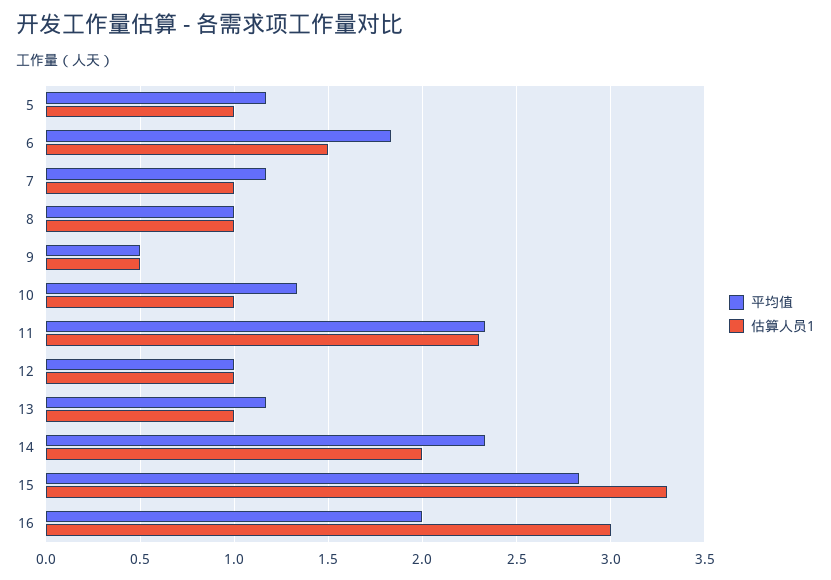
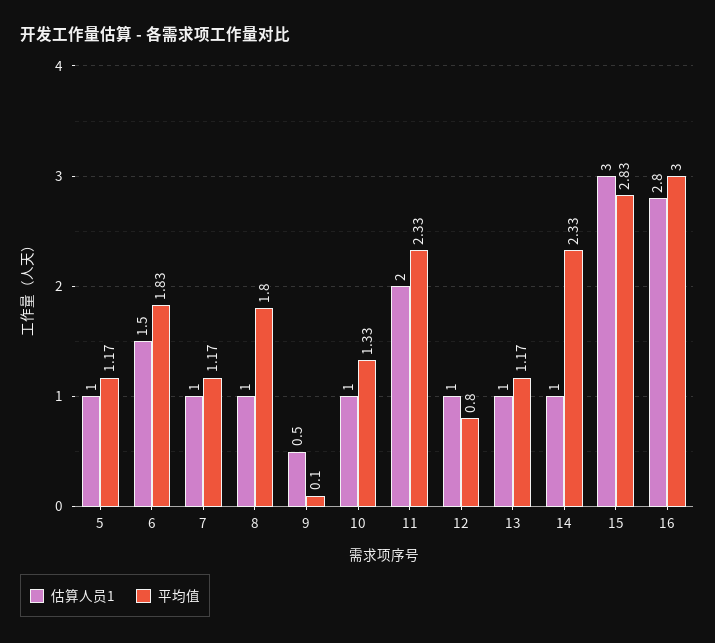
  {
    "平均值": {
      "5": 1.17,
      "6": 1.83,
      "7": 1.17,
-     "8": 1,
+     "8": 1.8,
-     "9": 0.5,
+     "9": 0.1,
      "10": 1.33,
      "11": 2.33,
-     "12": 1,
+     "12": 0.8,
      "13": 1.17,
      "14": 2.33,
      "15": 2.83,
-     "16": 2
+     "16": 3
    },
    "估算人员1": {
      "5": 1,
      "6": 1.5,
      "7": 1,
      "8": 1,
      "9": 0.5,
      "10": 1,
-     "11": 2.3,
+     "11": 2,
      "12": 1,
      "13": 1,
-     "14": 2,
+     "14": 1,
-     "15": 3.3,
+     "15": 3,
-     "16": 3
+     "16": 2.8
    }
  }

